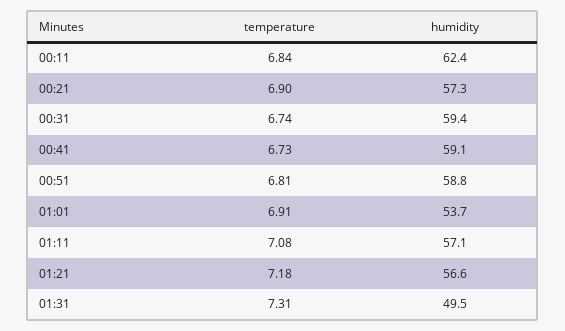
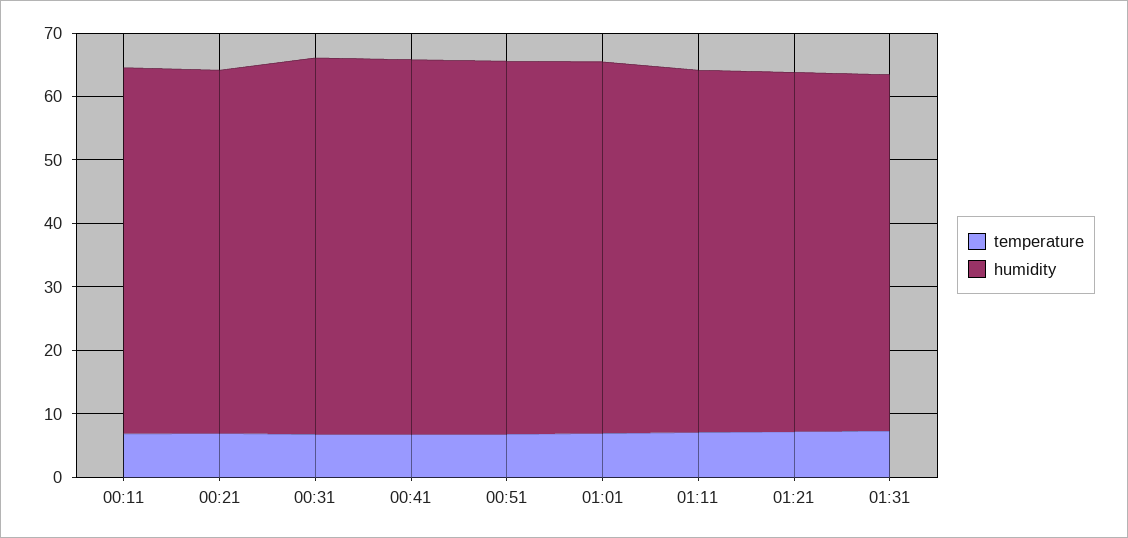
  {
    "temperature": {
      "00:11": 6.84,
      "00:21": 6.9,
      "00:31": 6.74,
      "00:41": 6.73,
      "00:51": 6.81,
      "01:01": 6.91,
      "01:11": 7.08,
      "01:21": 7.18,
      "01:31": 7.31
    },
    "humidity": {
-     "00:11": 62.4,
+     "00:11": 58,
      "00:21": 57.3,
      "00:31": 59.4,
      "00:41": 59.1,
      "00:51": 58.8,
-     "01:01": 53.7,
+     "01:01": 58,
      "01:11": 57.1,
      "01:21": 56.6,
-     "01:31": 49.5
+     "01:31": 56
    }
  }

